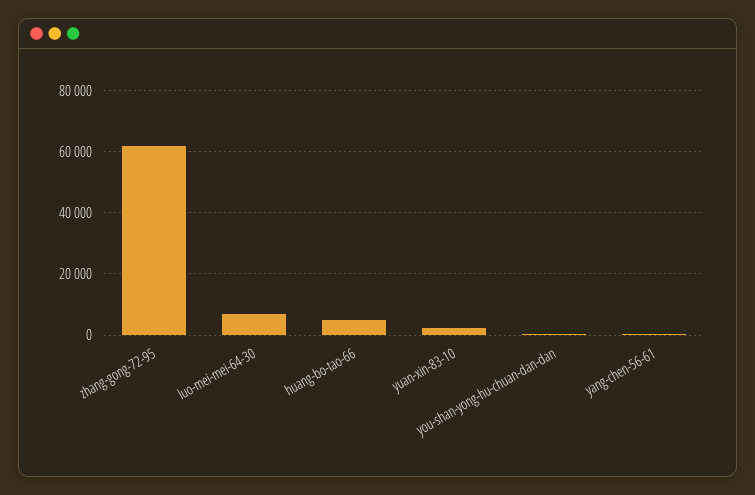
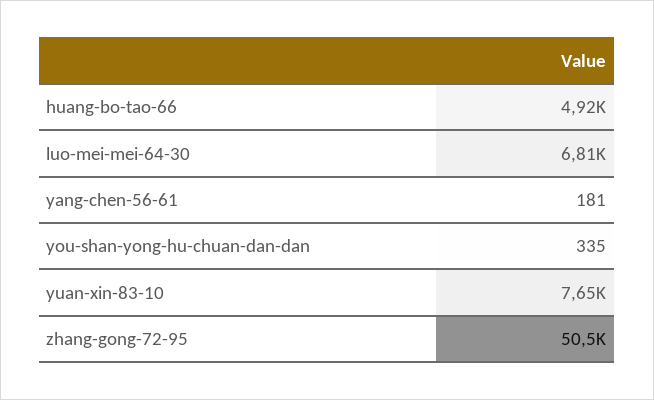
  {
-   "zhang-gong-72-95": 62000,
+   "zhang-gong-72-95": 50500,
    "luo-mei-mei-64-30": 6810,
    "huang-bo-tao-66": 4920,
-   "yuan-xin-83-10": 2000,
+   "yuan-xin-83-10": 7650,
    "you-shan-yong-hu-chuan-dan-dan": 335,
    "yang-chen-56-61": 181
  }

